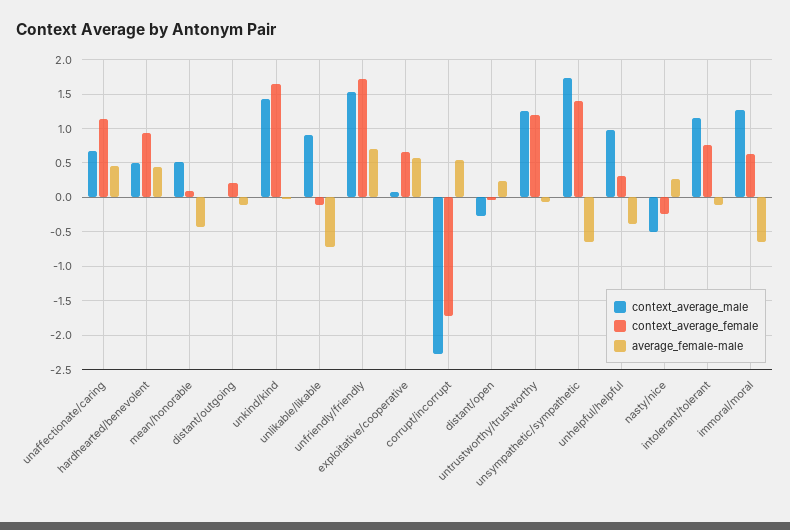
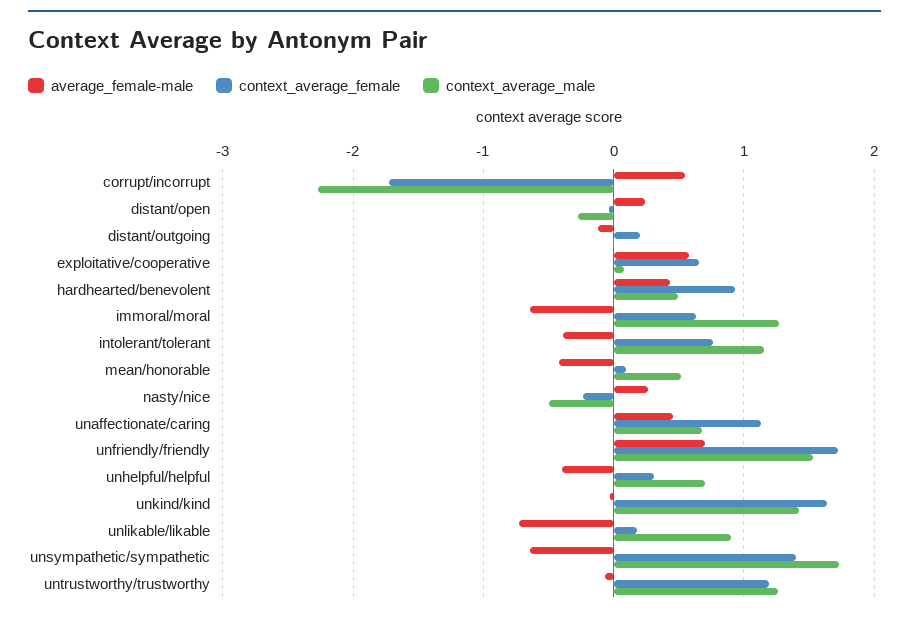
  {
    "context_average_male": {
      "unaffectionate/caring": 0.7,
      "hardhearted/benevolent": 0.5,
      "mean/honorable": 0.5,
      "distant/outgoing": 0,
      "unkind/kind": 1.4,
      "unlikable/likable": 0.9,
      "unfriendly/friendly": 1.5,
      "exploitative/cooperative": 0.1,
      "corrupt/incorrupt": -2.3,
      "distant/open": -0.3,
      "untrustworthy/trustworthy": 1.3,
      "unsympathetic/sympathetic": 1.7,
-     "unhelpful/helpful": 1,
+     "unhelpful/helpful": 0.7,
      "nasty/nice": -0.5,
      "intolerant/tolerant": 1.2,
      "immoral/moral": 1.3
    },
    "context_average_female": {
      "unaffectionate/caring": 1.1,
      "hardhearted/benevolent": 0.9,
      "mean/honorable": 0.1,
      "distant/outgoing": 0.2,
      "unkind/kind": 1.6,
-     "unlikable/likable": -0.1,
+     "unlikable/likable": 0.2,
      "unfriendly/friendly": 1.7,
      "exploitative/cooperative": 0.7,
      "corrupt/incorrupt": -1.7,
      "distant/open": 0,
      "untrustworthy/trustworthy": 1.2,
      "unsympathetic/sympathetic": 1.4,
      "unhelpful/helpful": 0.3,
      "nasty/nice": -0.2,
      "intolerant/tolerant": 0.8,
      "immoral/moral": 0.6
    },
    "average_female-male": {
      "unaffectionate/caring": 0.5,
      "hardhearted/benevolent": 0.4,
      "mean/honorable": -0.4,
      "distant/outgoing": -0.1,
      "unkind/kind": 0,
      "unlikable/likable": -0.7,
      "unfriendly/friendly": 0.7,
      "exploitative/cooperative": 0.6,
      "corrupt/incorrupt": 0.5,
      "distant/open": 0.2,
      "untrustworthy/trustworthy": -0.1,
      "unsympathetic/sympathetic": -0.6,
      "unhelpful/helpful": -0.4,
      "nasty/nice": 0.3,
-     "intolerant/tolerant": -0.1,
+     "intolerant/tolerant": -0.4,
      "immoral/moral": -0.6
    }
  }

